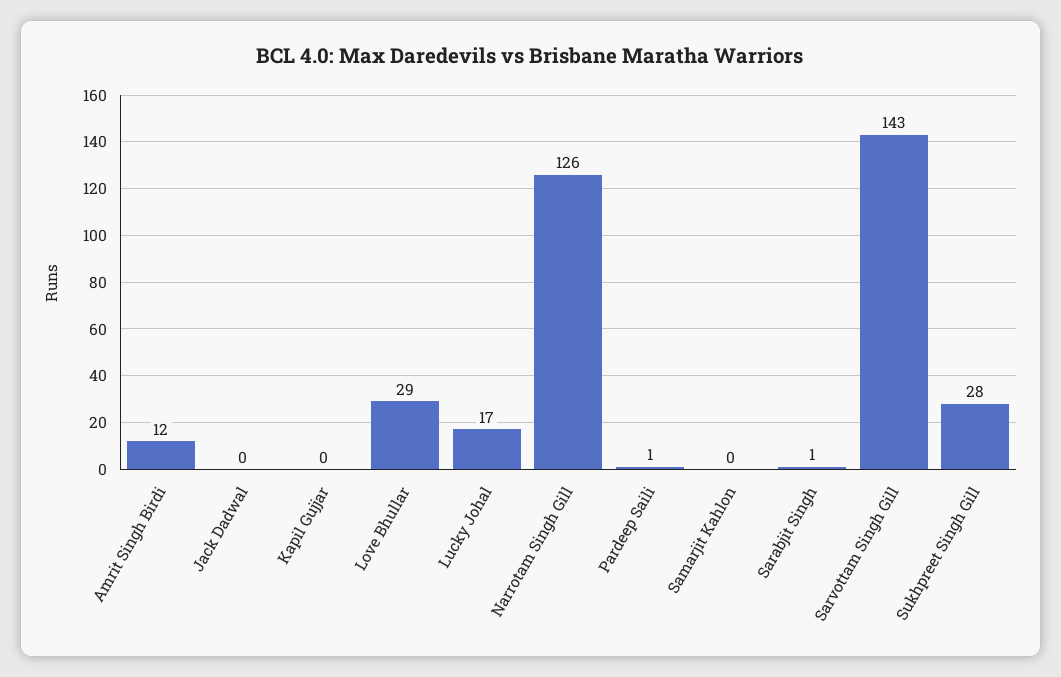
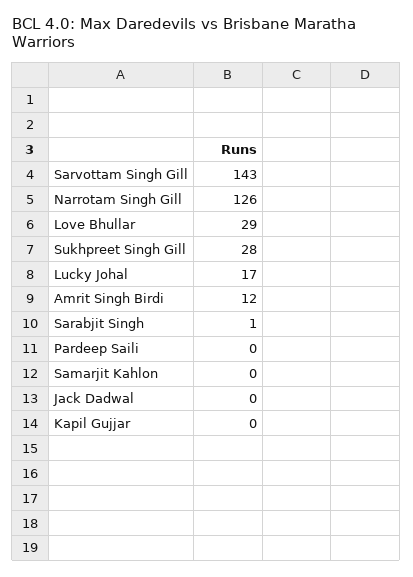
  {
    "Amrit Singh Birdi": 12,
    "Jack Dadwal": 0,
    "Kapil Gujjar": 0,
    "Love Bhullar": 29,
    "Lucky Johal": 17,
    "Narrotam Singh Gill": 126,
-   "Pardeep Saili": 1,
+   "Pardeep Saili": 0,
    "Samarjit Kahlon": 0,
    "Sarabjit Singh": 1,
    "Sarvottam Singh Gill": 143,
    "Sukhpreet Singh Gill": 28
  }

